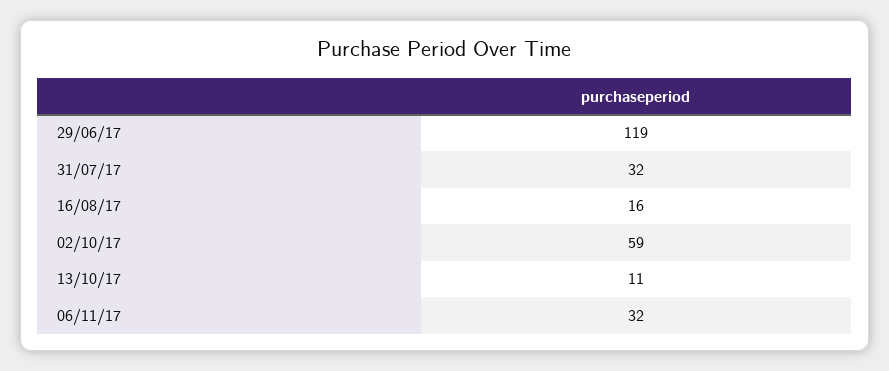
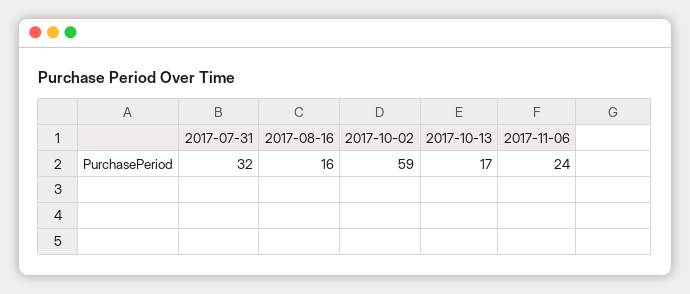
  {
-   "29/06/17": 119,
    "31/07/17": 32,
    "16/08/17": 16,
    "02/10/17": 59,
-   "13/10/17": 11,
+   "13/10/17": 17,
-   "06/11/17": 32
+   "06/11/17": 24
  }

